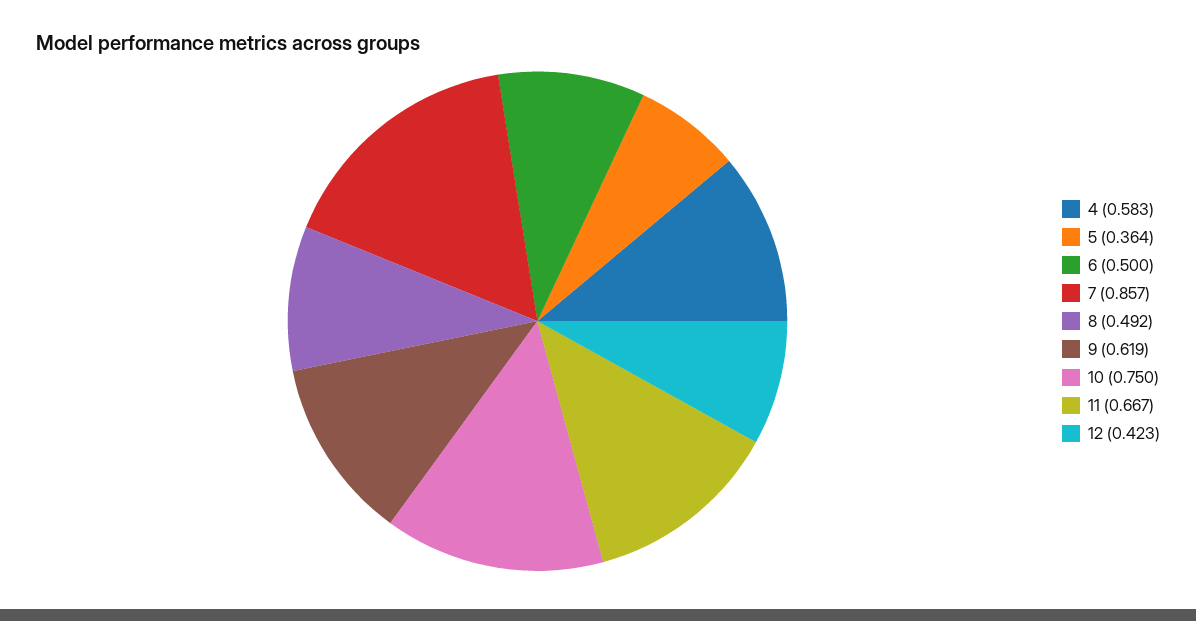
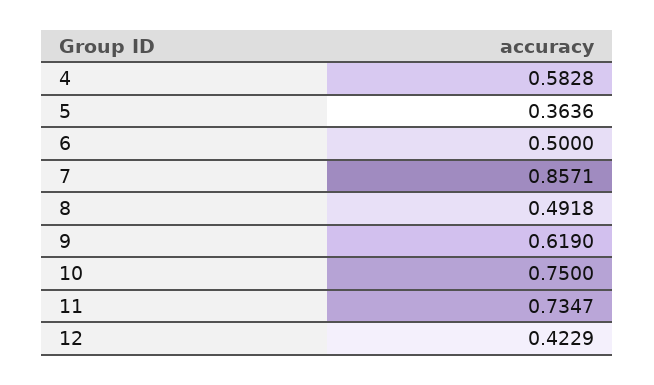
  {
    "4": 0.5828,
    "5": 0.3636,
    "6": 0.5,
    "7": 0.8571,
    "8": 0.4918,
    "9": 0.619,
    "10": 0.75,
-   "11": 0.667,
+   "11": 0.7347,
    "12": 0.4229
  }

